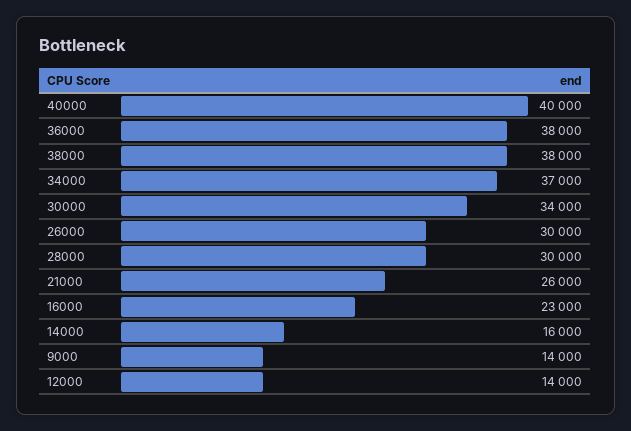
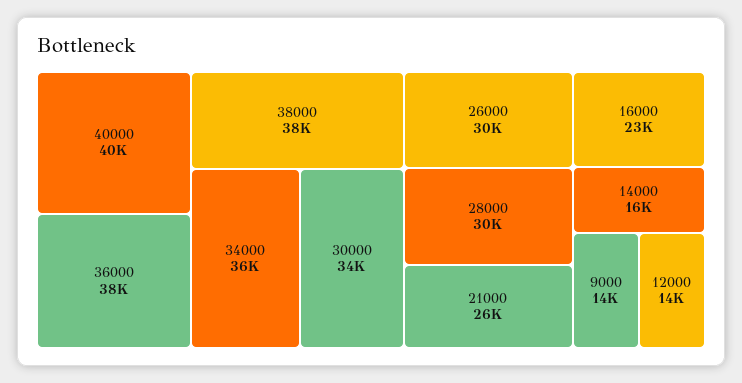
  {
    "40000": 40000,
    "36000": 38000,
    "38000": 38000,
-   "34000": 37000,
+   "34000": 36000,
    "30000": 34000,
    "26000": 30000,
    "28000": 30000,
    "21000": 26000,
    "16000": 23000,
    "14000": 16000,
    "9000": 14000,
    "12000": 14000
  }

